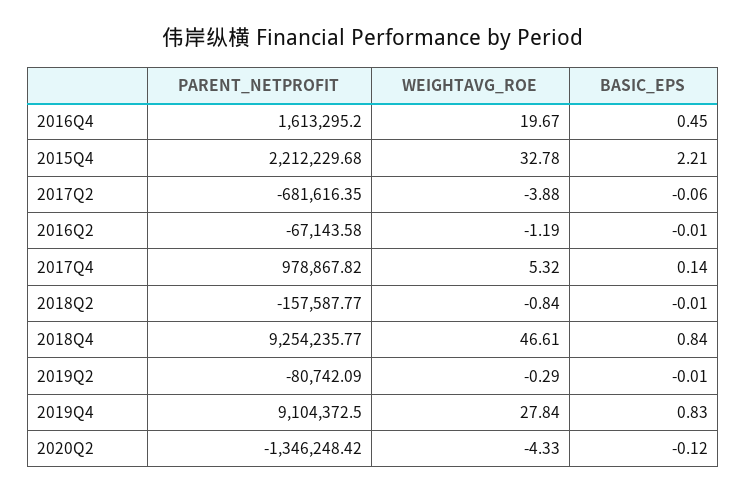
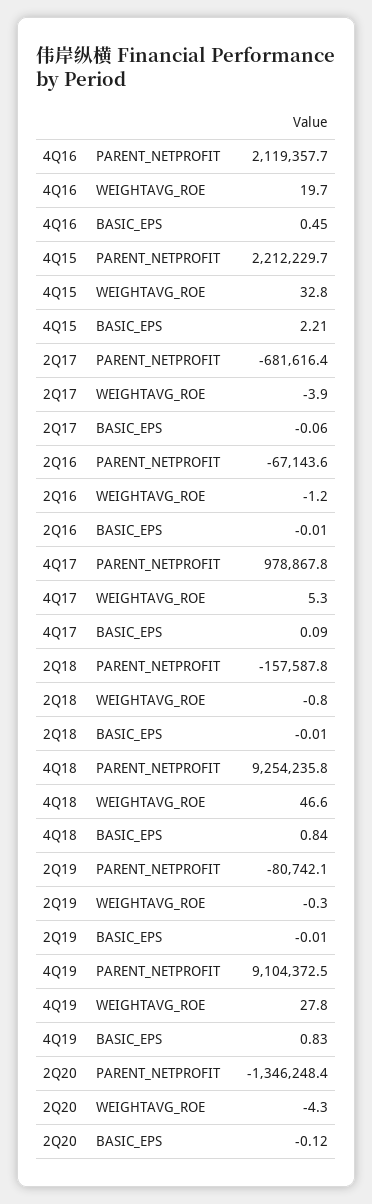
  {
    "PARENT_NETPROFIT": {
-     "2016Q4": 1613295.2,
+     "2016Q4": 2119357.7,
      "2015Q4": 2212229.68,
      "2017Q2": -681616.35,
      "2016Q2": -67143.58,
      "2017Q4": 978867.82,
      "2018Q2": -157587.77,
      "2018Q4": 9254235.77,
      "2019Q2": -80742.09,
      "2019Q4": 9104372.5,
      "2020Q2": -1346248.42
    },
    "WEIGHTAVG_ROE": {
      "2016Q4": 19.67,
      "2015Q4": 32.78,
      "2017Q2": -3.88,
      "2016Q2": -1.19,
      "2017Q4": 5.32,
      "2018Q2": -0.84,
      "2018Q4": 46.61,
      "2019Q2": -0.29,
      "2019Q4": 27.84,
      "2020Q2": -4.33
    },
    "BASIC_EPS": {
      "2016Q4": 0.45,
      "2015Q4": 2.21,
      "2017Q2": -0.06,
      "2016Q2": -0.01,
-     "2017Q4": 0.14,
+     "2017Q4": 0.09,
      "2018Q2": -0.01,
      "2018Q4": 0.84,
      "2019Q2": -0.01,
      "2019Q4": 0.83,
      "2020Q2": -0.12
    }
  }

